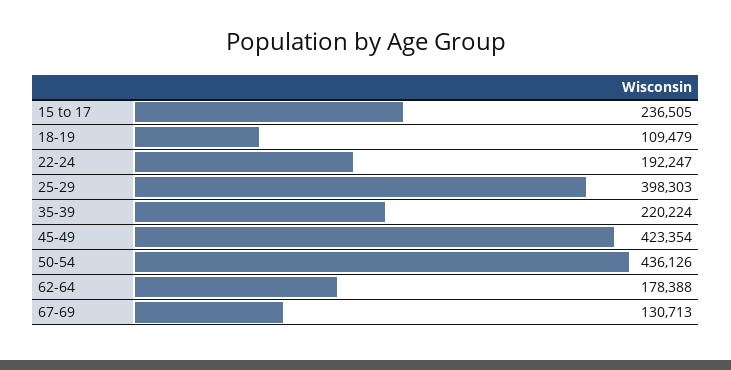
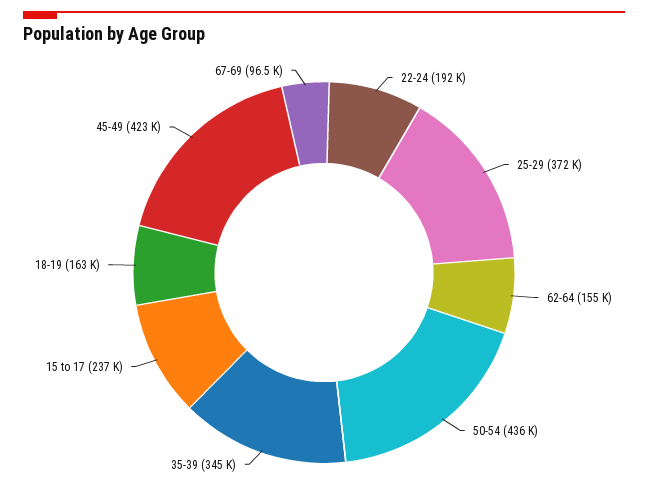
  {
    "15 to 17": 236505,
-   "18-19": 109479,
+   "18-19": 163000,
    "22-24": 192247,
-   "25-29": 398303,
+   "25-29": 372000,
-   "35-39": 220224,
+   "35-39": 345000,
    "45-49": 423354,
    "50-54": 436126,
-   "62-64": 178388,
+   "62-64": 155000,
-   "67-69": 130713
+   "67-69": 96500
  }

